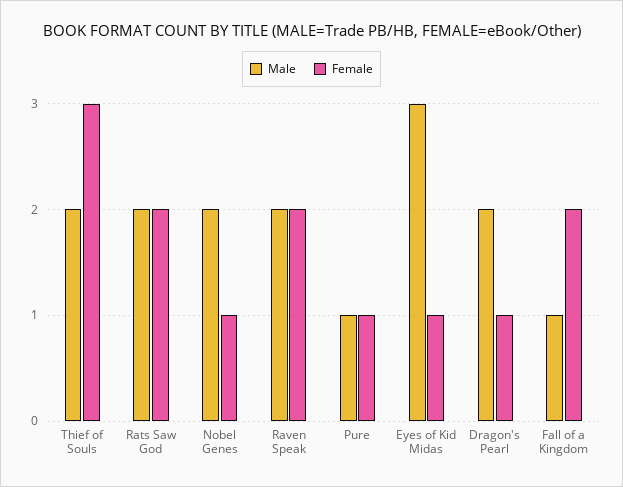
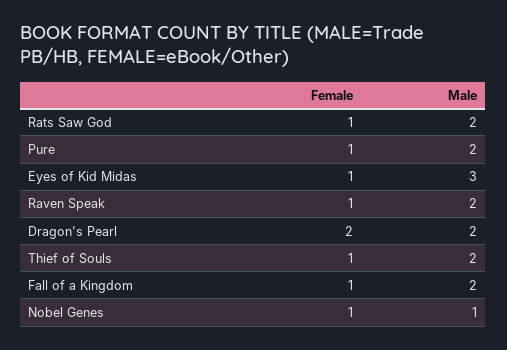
  {
    "Male": {
      "Thief of Souls": 2,
      "Rats Saw God": 2,
-     "Nobel Genes": 2,
+     "Nobel Genes": 1,
      "Raven Speak": 2,
-     "Pure": 1,
+     "Pure": 2,
      "Eyes of Kid Midas": 3,
      "Dragon's Pearl": 2,
-     "Fall of a Kingdom": 1
+     "Fall of a Kingdom": 2
    },
    "Female": {
-     "Thief of Souls": 3,
+     "Thief of Souls": 1,
-     "Rats Saw God": 2,
+     "Rats Saw God": 1,
      "Nobel Genes": 1,
-     "Raven Speak": 2,
+     "Raven Speak": 1,
      "Pure": 1,
      "Eyes of Kid Midas": 1,
-     "Dragon's Pearl": 1,
+     "Dragon's Pearl": 2,
-     "Fall of a Kingdom": 2
+     "Fall of a Kingdom": 1
    }
  }

